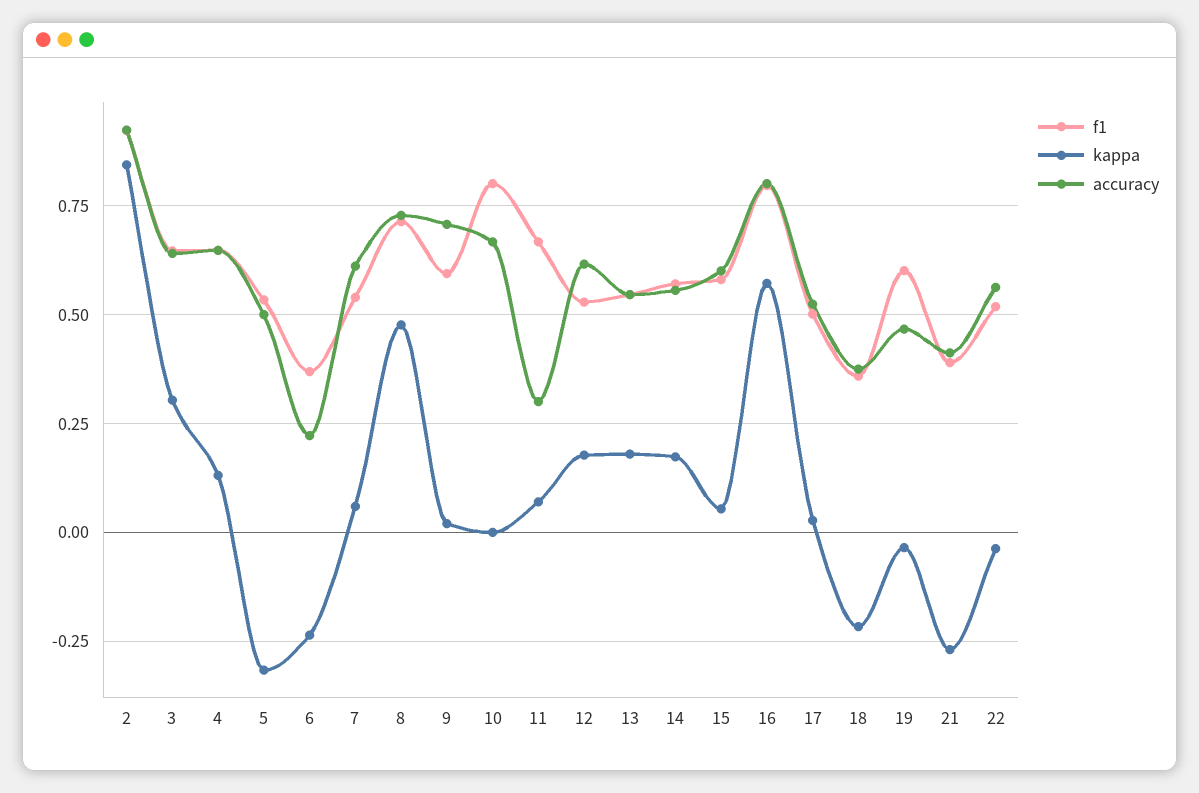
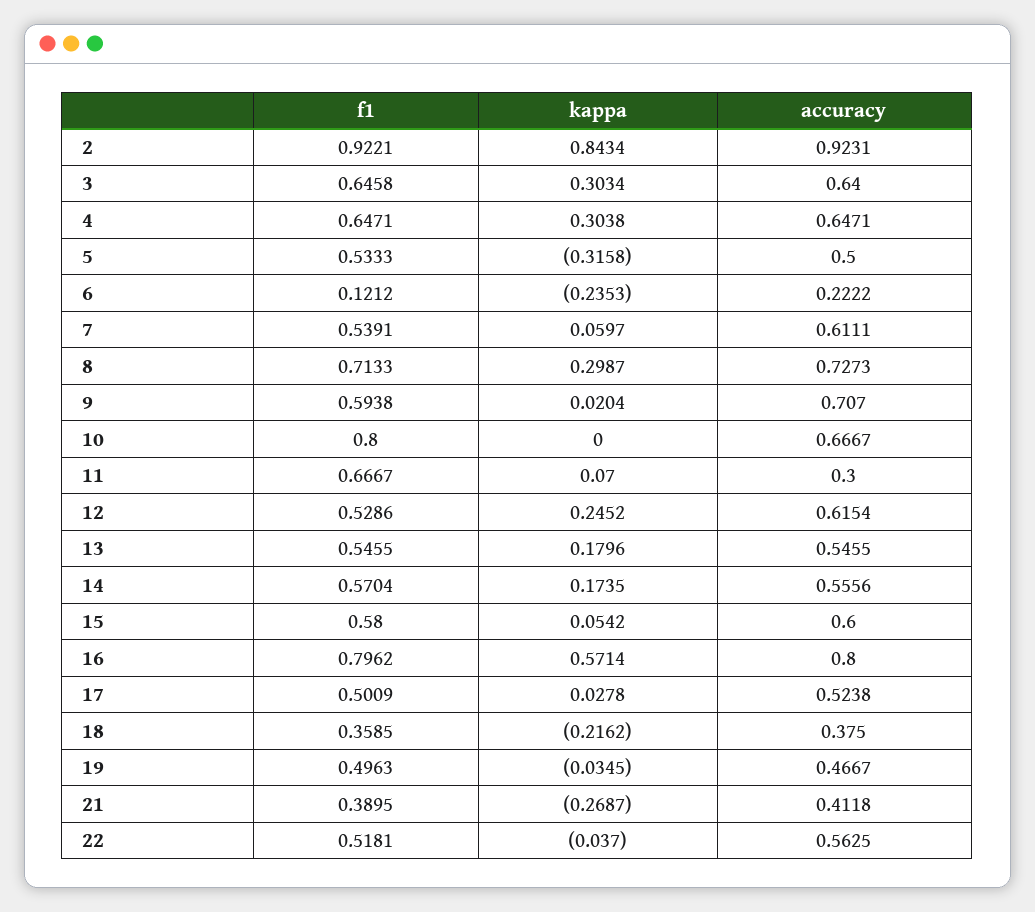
  {
    "f1": {
      "2": 0.9221,
      "3": 0.6458,
      "4": 0.6471,
      "5": 0.5333,
-     "6": 0.375,
+     "6": 0.1212,
      "7": 0.5391,
      "8": 0.7133,
      "9": 0.5938,
      "10": 0.8,
      "11": 0.6667,
      "12": 0.5286,
      "13": 0.5455,
      "14": 0.5704,
      "15": 0.58,
      "16": 0.7962,
      "17": 0.5009,
      "18": 0.3585,
-     "19": 0.6,
+     "19": 0.4963,
      "21": 0.3895,
      "22": 0.5181
    },
    "kappa": {
      "2": 0.8434,
      "3": 0.3034,
-     "4": 0.125,
+     "4": 0.3038,
      "5": -0.3158,
      "6": -0.2353,
      "7": 0.0597,
-     "8": 0.475,
+     "8": 0.2987,
      "9": 0.0204,
      "10": 0,
      "11": 0.07,
-     "12": 0.175,
+     "12": 0.2452,
      "13": 0.1796,
      "14": 0.1735,
      "15": 0.0542,
      "16": 0.5714,
      "17": 0.0278,
      "18": -0.2162,
      "19": -0.0345,
      "21": -0.2687,
      "22": -0.037
    },
    "accuracy": {
      "2": 0.9231,
      "3": 0.64,
      "4": 0.6471,
      "5": 0.5,
      "6": 0.2222,
      "7": 0.6111,
      "8": 0.7273,
      "9": 0.707,
      "10": 0.6667,
      "11": 0.3,
      "12": 0.6154,
      "13": 0.5455,
      "14": 0.5556,
      "15": 0.6,
      "16": 0.8,
      "17": 0.5238,
      "18": 0.375,
      "19": 0.4667,
      "21": 0.4118,
      "22": 0.5625
    }
  }

